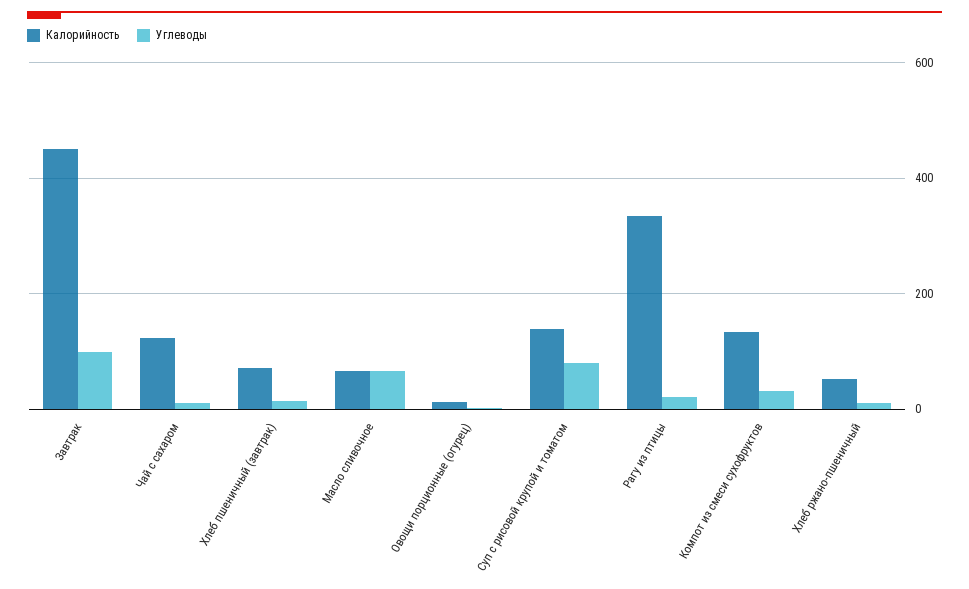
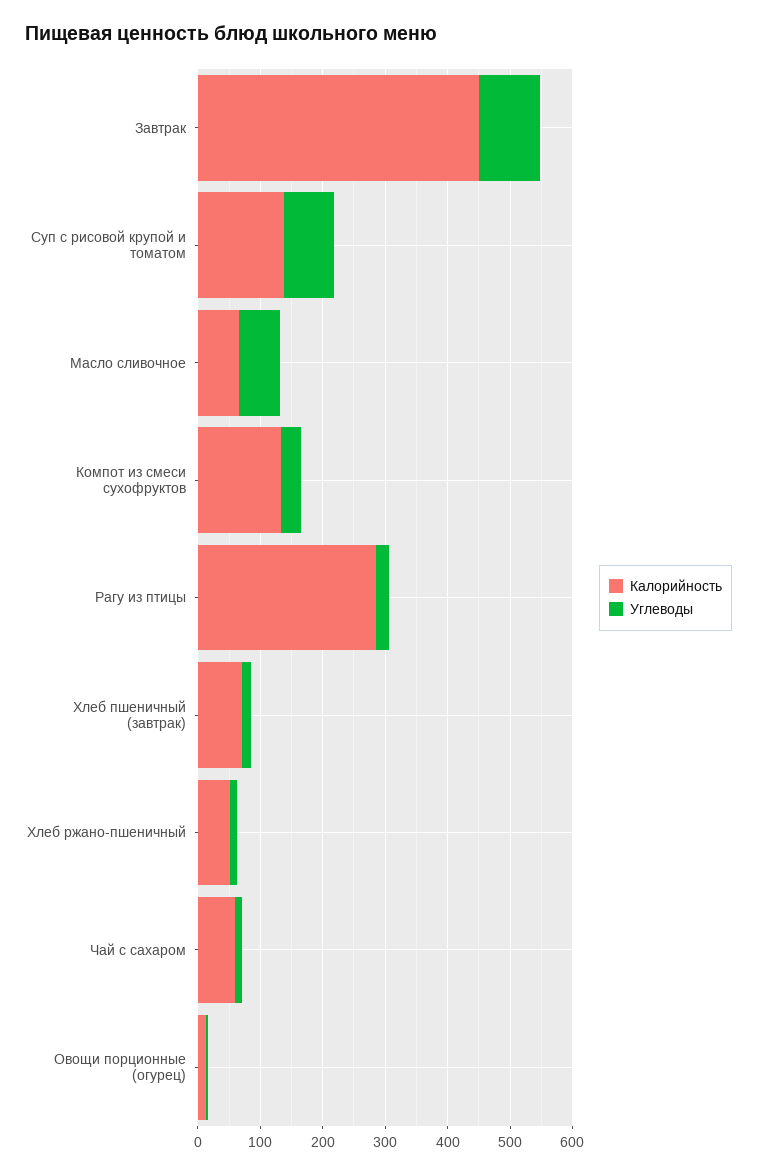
  {
    "Калорийность": {
      "Завтрак": 460,
-     "Чай с сахаром": 120,
+     "Чай с сахаром": 60,
      "Хлеб пшеничный (завтрак)": 80,
      "Масло сливочное": 60,
      "Овощи порционные (огурец)": 20,
      "Суп с рисовой крупой и томатом": 140,
-     "Рагу из птицы": 340,
+     "Рагу из птицы": 280,
      "Компот из смеси сухофруктов": 140,
      "Хлеб ржано-пшеничный": 60
    },
    "Углеводы": {
      "Завтрак": 100,
      "Чай с сахаром": 20,
      "Хлеб пшеничный (завтрак)": 20,
      "Масло сливочное": 60,
      "Овощи порционные (огурец)": 0,
      "Суп с рисовой крупой и томатом": 80,
      "Рагу из птицы": 20,
      "Компот из смеси сухофруктов": 40,
      "Хлеб ржано-пшеничный": 20
    }
  }

